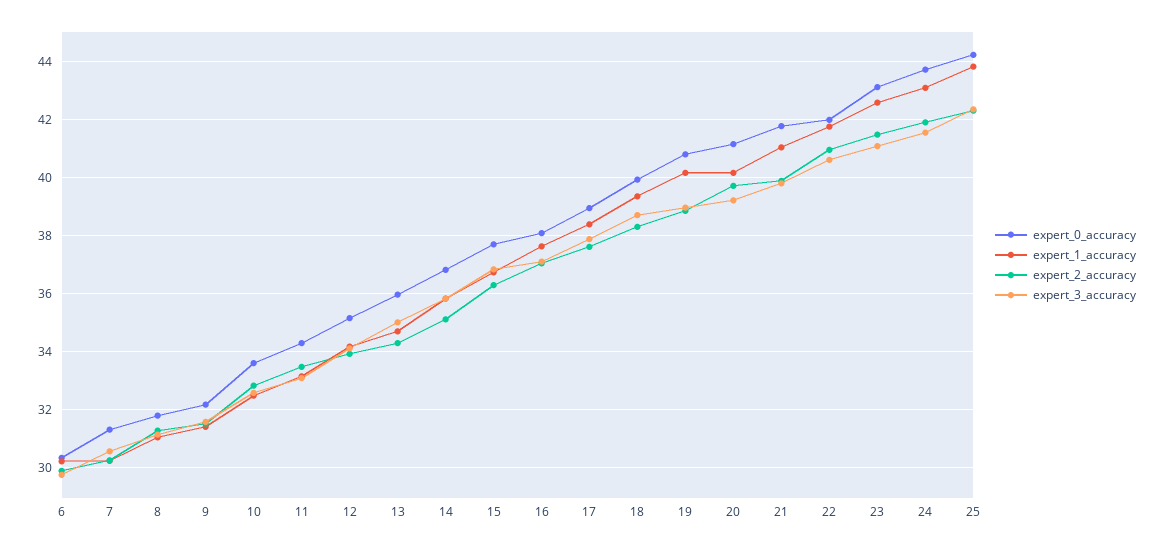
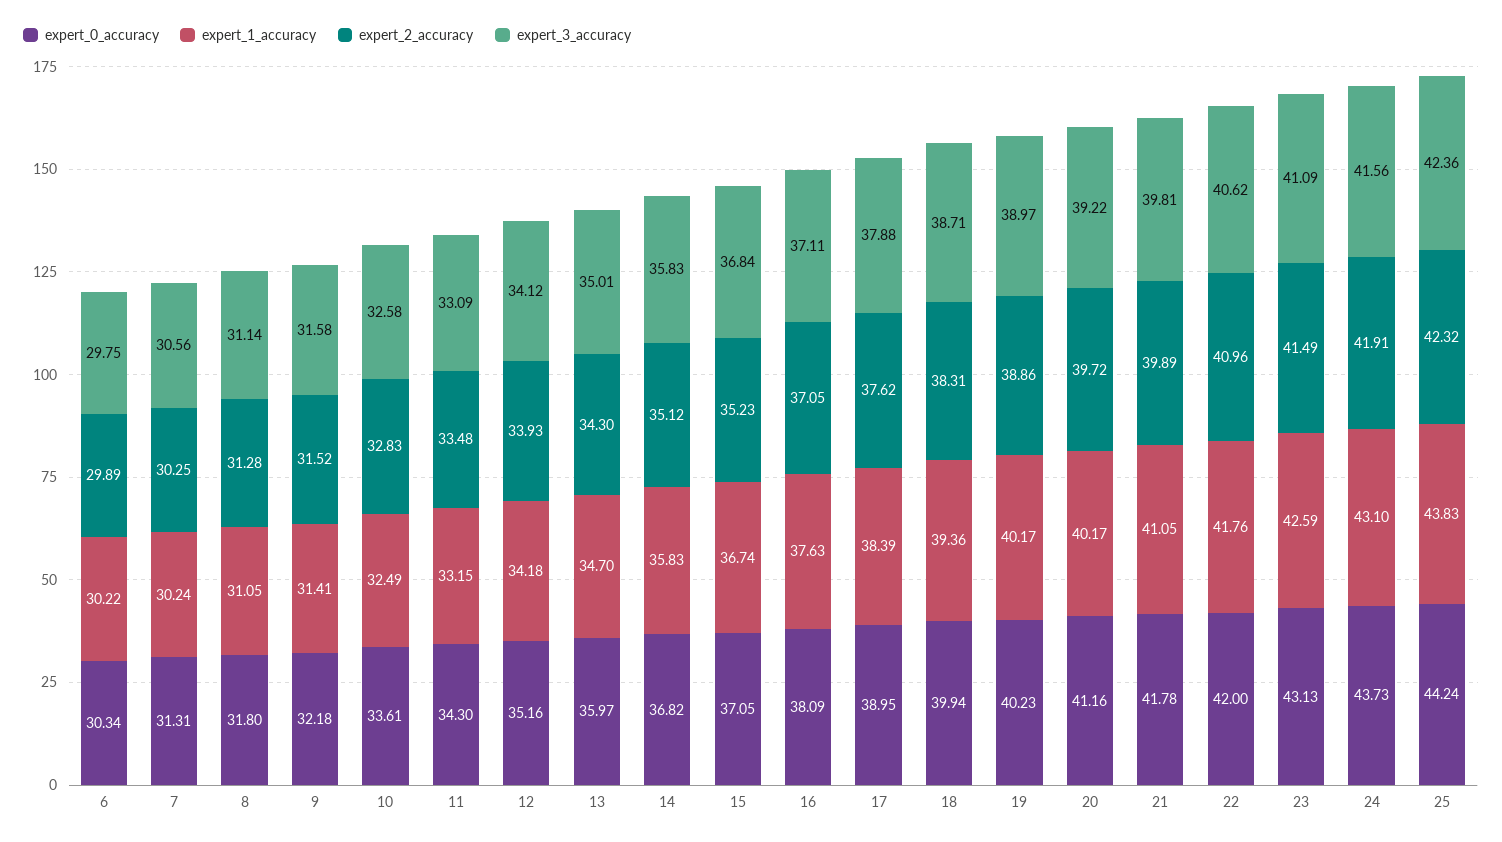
  {
    "expert_0_accuracy": {
      "6": 30.34,
      "7": 31.31,
      "8": 31.8,
      "9": 32.18,
      "10": 33.61,
      "11": 34.3,
      "12": 35.16,
      "13": 35.97,
      "14": 36.82,
-     "15": 37.75,
+     "15": 37.05,
      "16": 38.09,
      "17": 38.95,
      "18": 39.94,
-     "19": 40.75,
+     "19": 40.23,
      "20": 41.16,
      "21": 41.78,
      "22": 42,
      "23": 43.13,
      "24": 43.73,
      "25": 44.24
    },
    "expert_1_accuracy": {
      "6": 30.22,
      "7": 30.24,
      "8": 31.05,
      "9": 31.41,
      "10": 32.49,
      "11": 33.15,
      "12": 34.18,
      "13": 34.7,
      "14": 35.83,
      "15": 36.74,
      "16": 37.63,
      "17": 38.39,
      "18": 39.36,
      "19": 40.17,
      "20": 40.17,
      "21": 41.05,
      "22": 41.76,
      "23": 42.59,
      "24": 43.1,
      "25": 43.83
    },
    "expert_2_accuracy": {
      "6": 29.89,
      "7": 30.25,
      "8": 31.28,
      "9": 31.52,
      "10": 32.83,
      "11": 33.48,
      "12": 33.93,
      "13": 34.3,
      "14": 35.12,
-     "15": 36.25,
+     "15": 35.23,
      "16": 37.05,
      "17": 37.62,
      "18": 38.31,
      "19": 38.86,
      "20": 39.72,
      "21": 39.89,
      "22": 40.96,
      "23": 41.49,
      "24": 41.91,
      "25": 42.32
    },
    "expert_3_accuracy": {
      "6": 29.75,
      "7": 30.56,
      "8": 31.14,
      "9": 31.58,
      "10": 32.58,
      "11": 33.09,
      "12": 34.12,
      "13": 35.01,
      "14": 35.83,
      "15": 36.84,
      "16": 37.11,
      "17": 37.88,
      "18": 38.71,
      "19": 38.97,
      "20": 39.22,
      "21": 39.81,
      "22": 40.62,
      "23": 41.09,
      "24": 41.56,
      "25": 42.36
    }
  }

